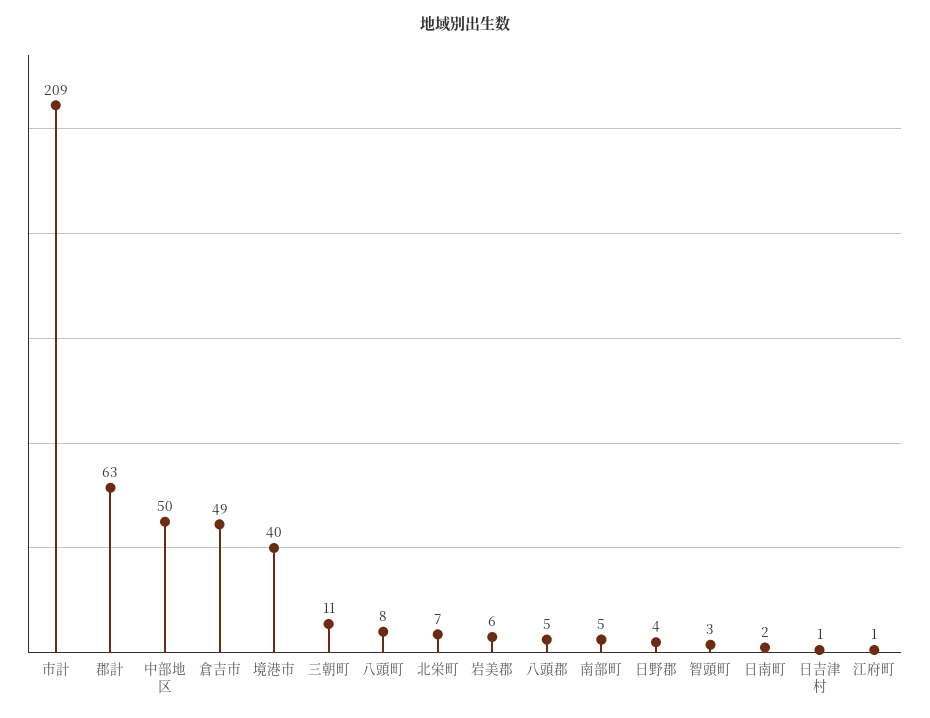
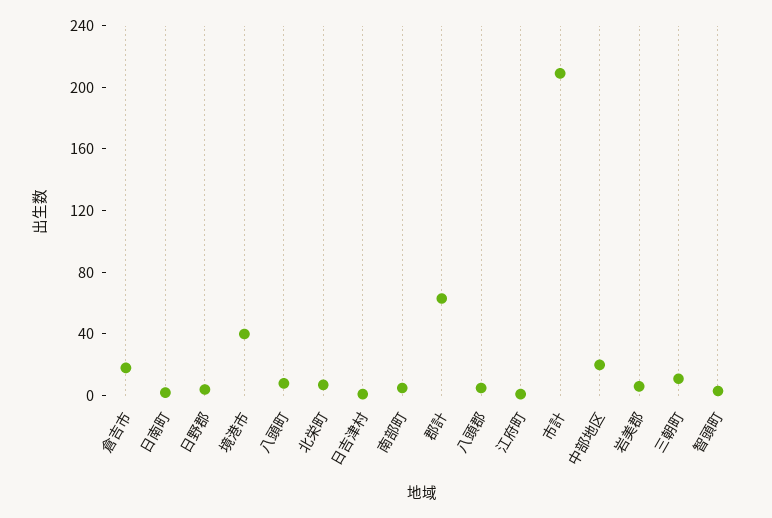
  {
    "市計": 209,
    "郡計": 63,
-   "中部地区": 50,
+   "中部地区": 20,
-   "倉吉市": 49,
+   "倉吉市": 20,
    "境港市": 40,
    "三朝町": 11,
    "八頭町": 8,
    "北栄町": 7,
    "岩美郡": 6,
    "八頭郡": 5,
    "南部町": 5,
    "日野郡": 4,
    "智頭町": 3,
    "日南町": 2,
    "日吉津村": 1,
    "江府町": 1
  }

